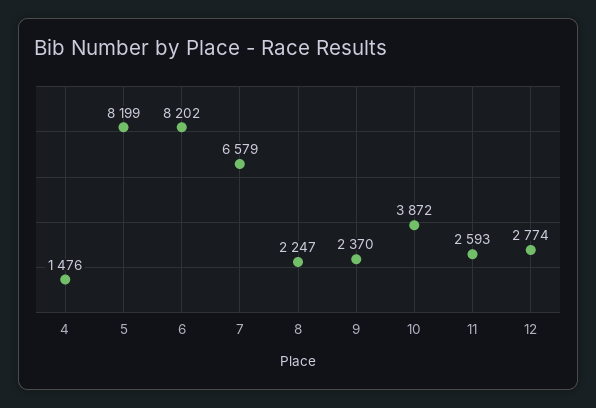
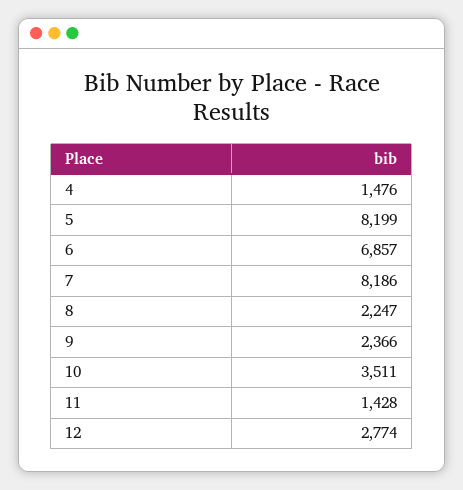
  {
    "4": 1476,
    "5": 8199,
-   "6": 8202,
+   "6": 6857,
-   "7": 6579,
+   "7": 8186,
    "8": 2247,
-   "9": 2370,
+   "9": 2366,
-   "10": 3872,
+   "10": 3511,
-   "11": 2593,
+   "11": 1428,
    "12": 2774
  }

